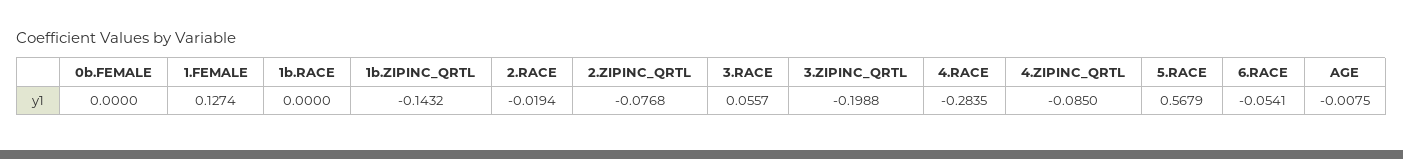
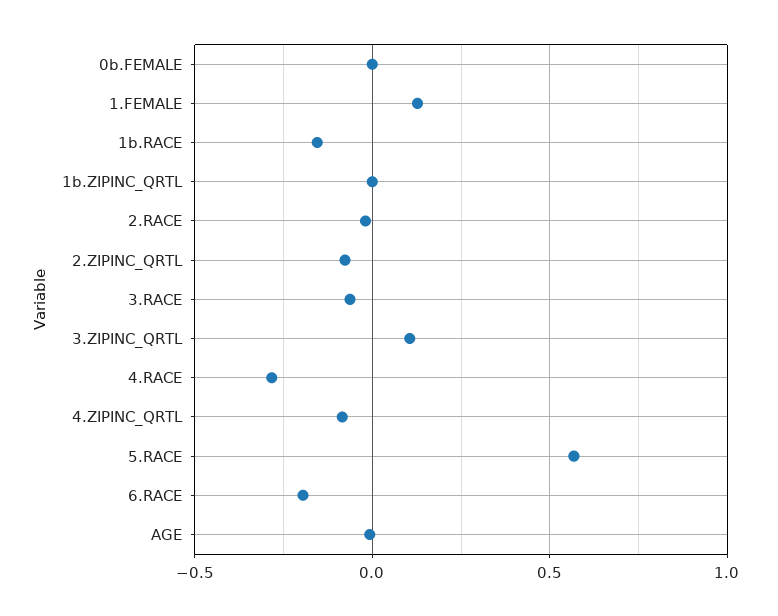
  {
    "0b.FEMALE": 0,
    "1.FEMALE": 0.1274,
-   "1b.RACE": 0,
+   "1b.RACE": -0.15,
-   "1b.ZIPINC_QRTL": -0.1432,
+   "1b.ZIPINC_QRTL": 0,
    "2.RACE": -0.0194,
    "2.ZIPINC_QRTL": -0.0768,
-   "3.RACE": 0.0557,
+   "3.RACE": -0.05,
-   "3.ZIPINC_QRTL": -0.1988,
+   "3.ZIPINC_QRTL": 0.1,
    "4.RACE": -0.2835,
    "4.ZIPINC_QRTL": -0.085,
    "5.RACE": 0.5679,
-   "6.RACE": -0.0541,
+   "6.RACE": -0.2,
    "AGE": -0.0075
  }

